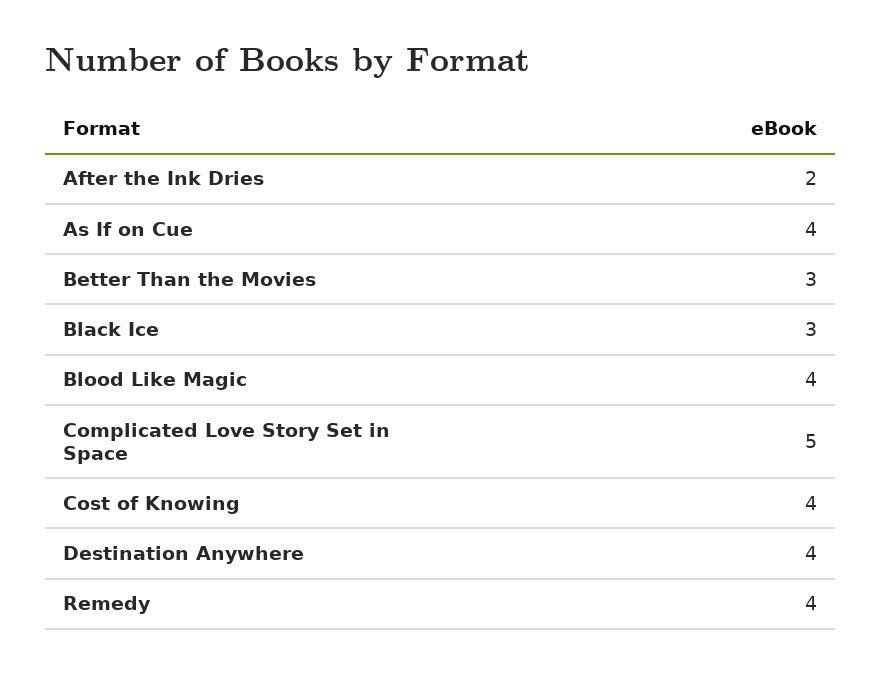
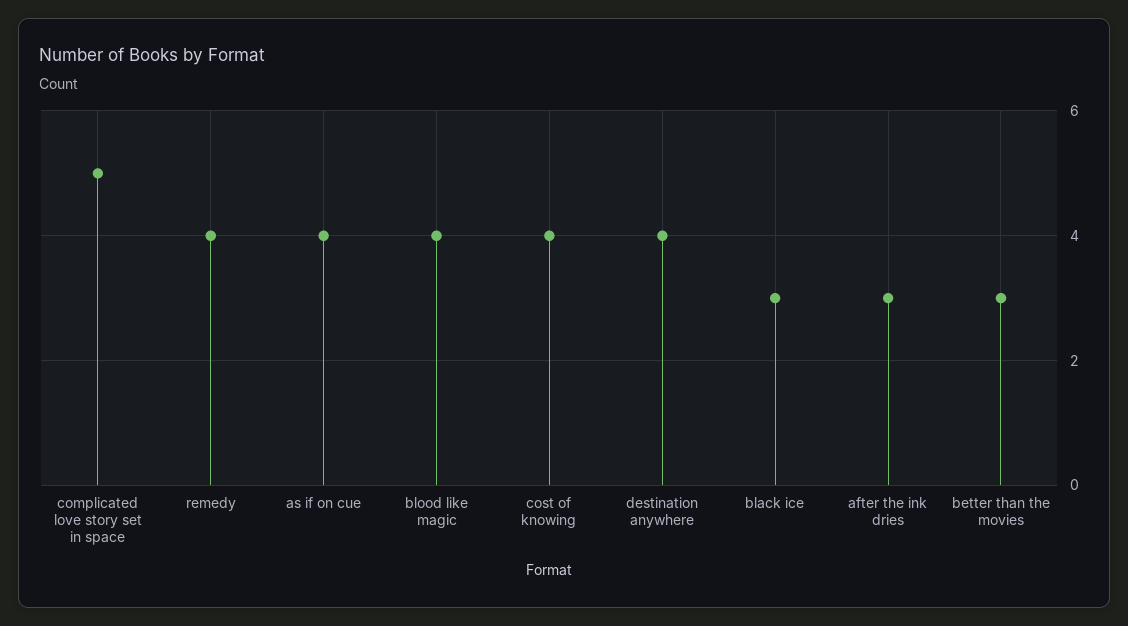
  {
-   "After the Ink Dries": 2,
+   "After the Ink Dries": 3,
    "As If on Cue": 4,
    "Better Than the Movies": 3,
    "Black Ice": 3,
    "Blood Like Magic": 4,
    "Complicated Love Story Set in Space": 5,
    "Cost of Knowing": 4,
    "Destination Anywhere": 4,
    "Remedy": 4
  }

